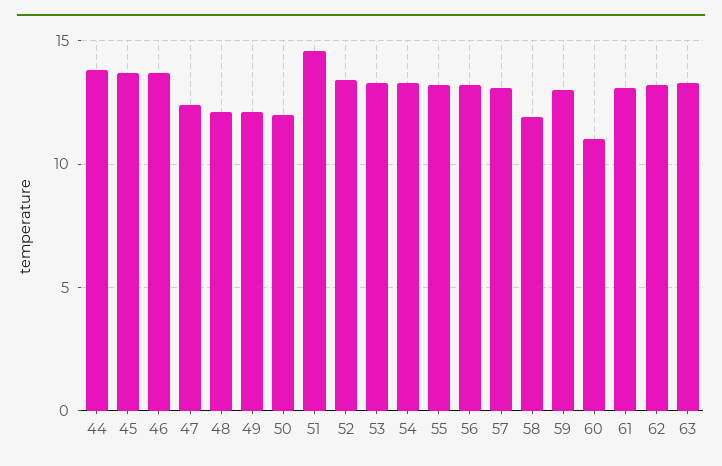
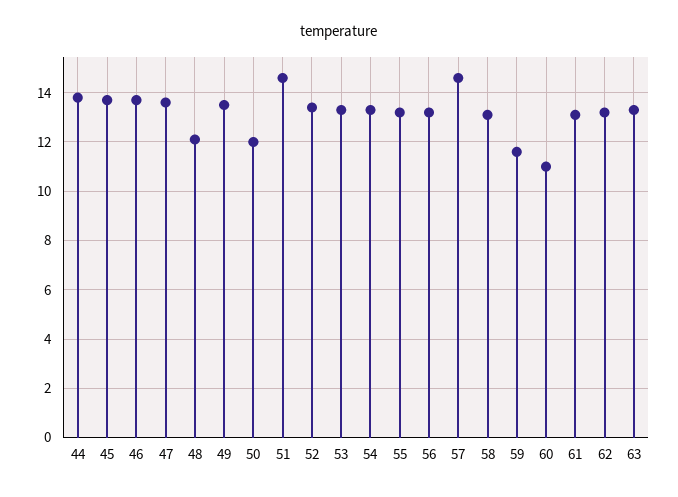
  {
    "44": 14,
    "45": 13.5,
    "46": 13.5,
-   "47": 12.5,
+   "47": 13.5,
    "48": 12,
-   "49": 12,
+   "49": 13.5,
    "50": 12,
    "51": 14.5,
    "52": 13.5,
    "53": 13.5,
    "54": 13.5,
    "55": 13,
    "56": 13,
-   "57": 13,
+   "57": 14.5,
-   "58": 12,
+   "58": 13,
-   "59": 13,
+   "59": 11.5,
    "60": 11,
    "61": 13,
    "62": 13,
    "63": 13.5
  }

